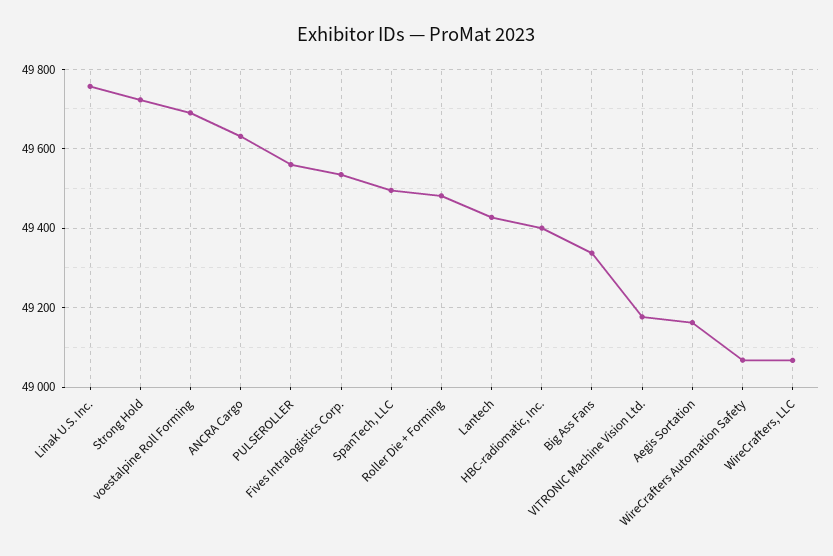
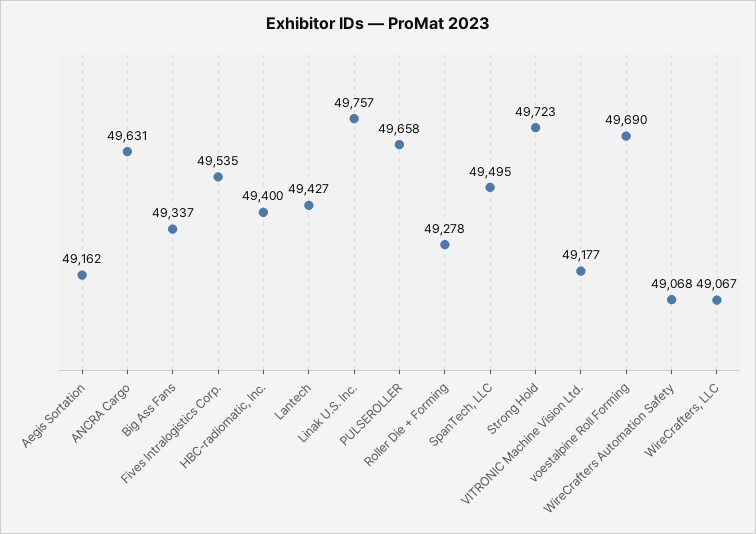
  {
    "Linak U.S. Inc.": 49757,
    "Strong Hold": 49723,
    "voestalpine Roll Forming": 49690,
    "ANCRA Cargo": 49631,
-   "PULSEROLLER": 49560,
+   "PULSEROLLER": 49658,
    "Fives Intralogistics Corp.": 49535,
    "SpanTech, LLC": 49495,
-   "Roller Die + Forming": 49480,
+   "Roller Die + Forming": 49278,
    "Lantech": 49427,
    "HBC-radiomatic, Inc.": 49400,
    "Big Ass Fans": 49337,
    "VITRONIC Machine Vision Ltd.": 49177,
    "Aegis Sortation": 49162,
    "WireCrafters Automation Safety": 49068,
    "WireCrafters, LLC": 49067
  }

